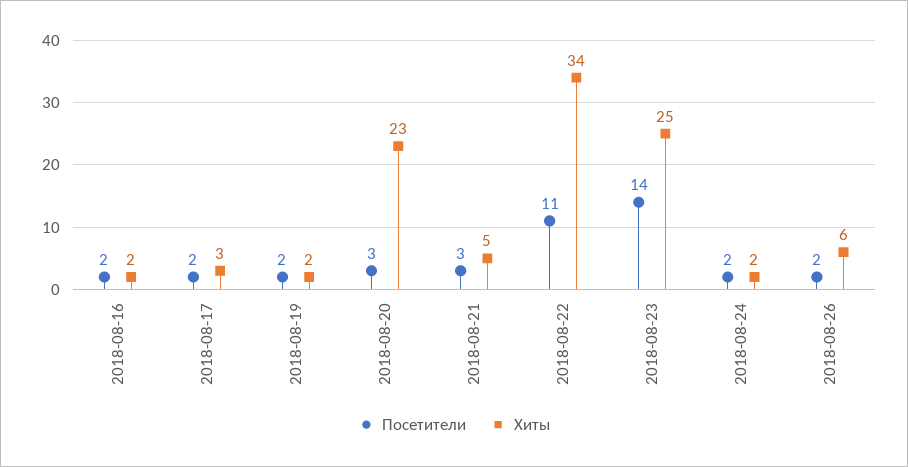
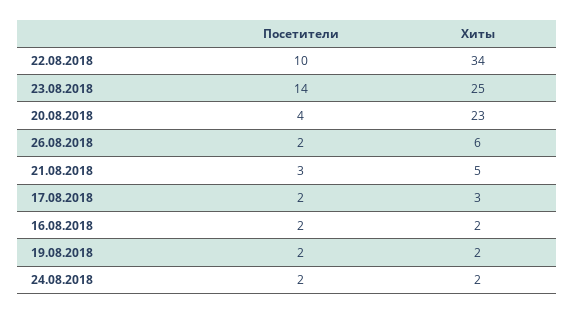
  {
    "Посетители": {
      "2018-08-16": 2,
      "2018-08-17": 2,
      "2018-08-19": 2,
-     "2018-08-20": 3,
+     "2018-08-20": 4,
      "2018-08-21": 3,
-     "2018-08-22": 11,
+     "2018-08-22": 10,
      "2018-08-23": 14,
      "2018-08-24": 2,
      "2018-08-26": 2
    },
    "Хиты": {
      "2018-08-16": 2,
      "2018-08-17": 3,
      "2018-08-19": 2,
      "2018-08-20": 23,
      "2018-08-21": 5,
      "2018-08-22": 34,
      "2018-08-23": 25,
      "2018-08-24": 2,
      "2018-08-26": 6
    }
  }

